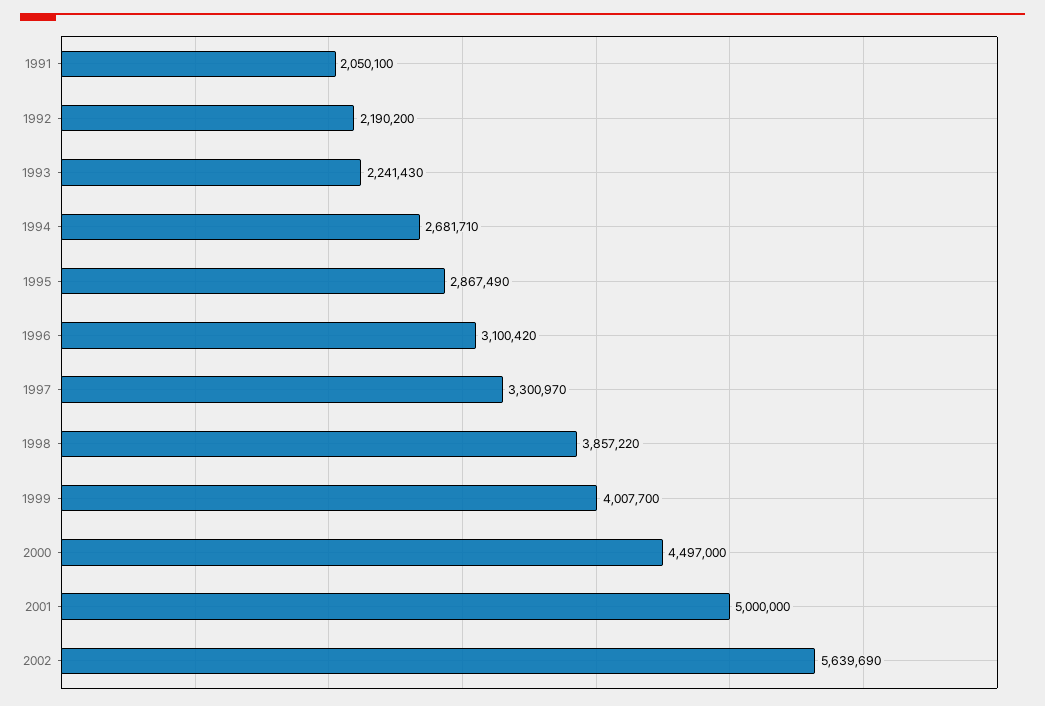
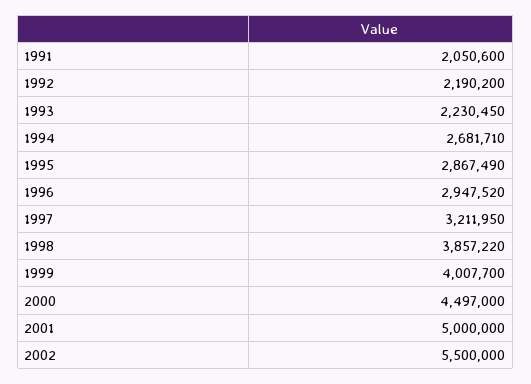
  {
-   "1991": 2050100,
+   "1991": 2050600,
    "1992": 2190200,
-   "1993": 2241430,
+   "1993": 2230450,
    "1994": 2681710,
    "1995": 2867490,
-   "1996": 3100420,
+   "1996": 2947520,
-   "1997": 3300970,
+   "1997": 3211950,
    "1998": 3857220,
    "1999": 4007700,
    "2000": 4497000,
    "2001": 5000000,
-   "2002": 5639690
+   "2002": 5500000
  }

